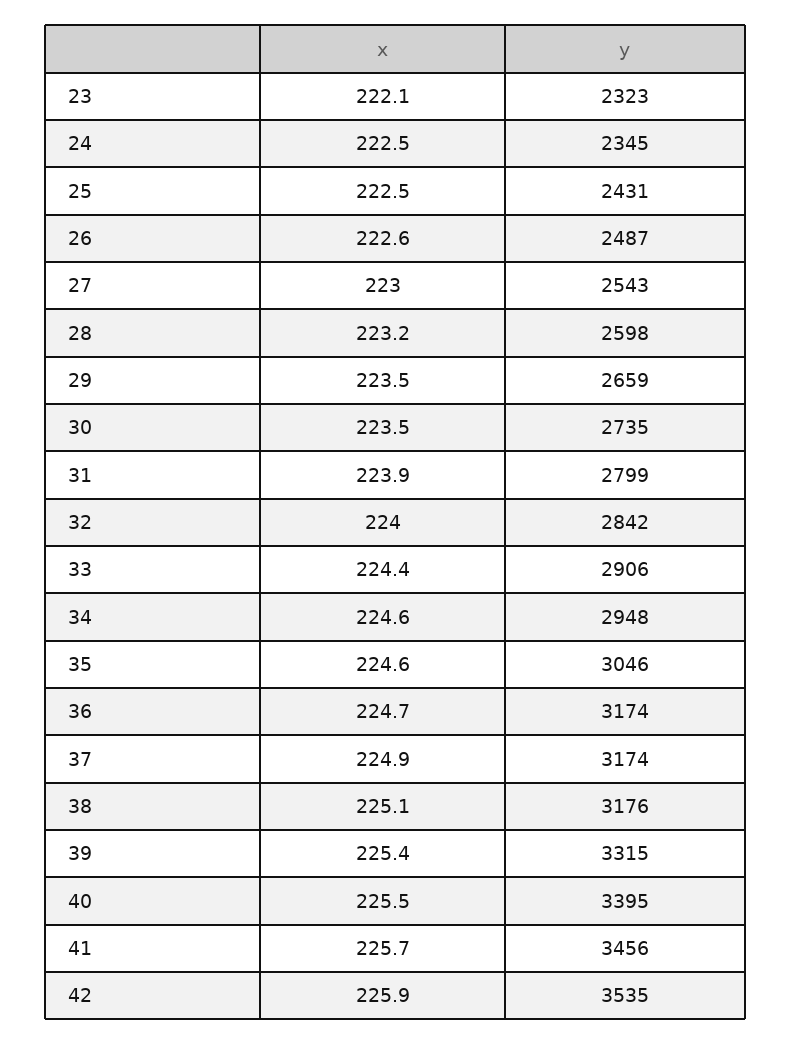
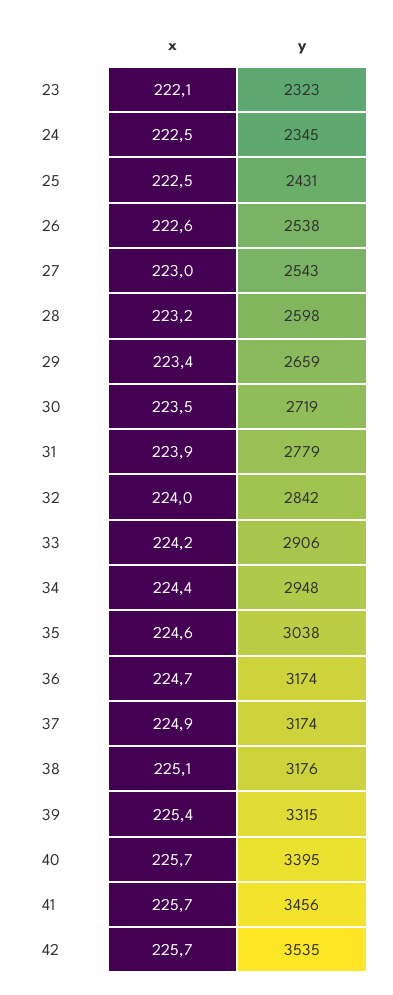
  {
    "x": {
      "23": 222.1,
      "24": 222.5,
      "25": 222.5,
      "26": 222.6,
      "27": 223,
      "28": 223.2,
-     "29": 223.5,
+     "29": 223.4,
      "30": 223.5,
      "31": 223.9,
      "32": 224,
-     "33": 224.4,
+     "33": 224.2,
-     "34": 224.6,
+     "34": 224.4,
      "35": 224.6,
      "36": 224.7,
      "37": 224.9,
      "38": 225.1,
      "39": 225.4,
-     "40": 225.5,
+     "40": 225.7,
      "41": 225.7,
-     "42": 225.9
+     "42": 225.7
    },
    "y": {
      "23": 2323,
      "24": 2345,
      "25": 2431,
-     "26": 2487,
+     "26": 2538,
      "27": 2543,
      "28": 2598,
      "29": 2659,
-     "30": 2735,
+     "30": 2719,
-     "31": 2799,
+     "31": 2779,
      "32": 2842,
      "33": 2906,
      "34": 2948,
-     "35": 3046,
+     "35": 3038,
      "36": 3174,
      "37": 3174,
      "38": 3176,
      "39": 3315,
      "40": 3395,
      "41": 3456,
      "42": 3535
    }
  }

